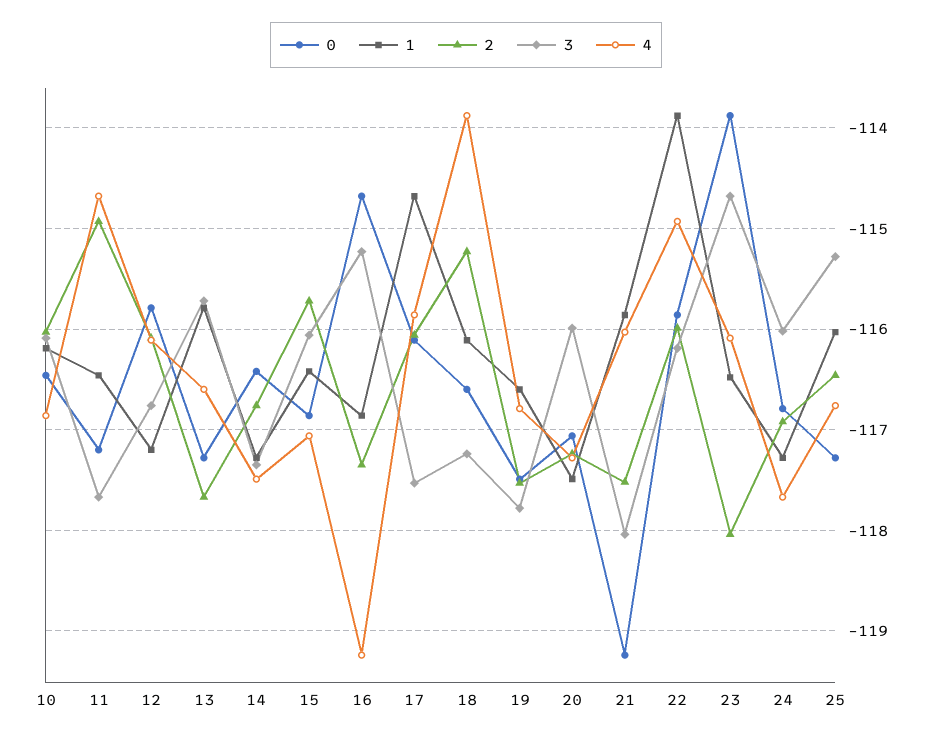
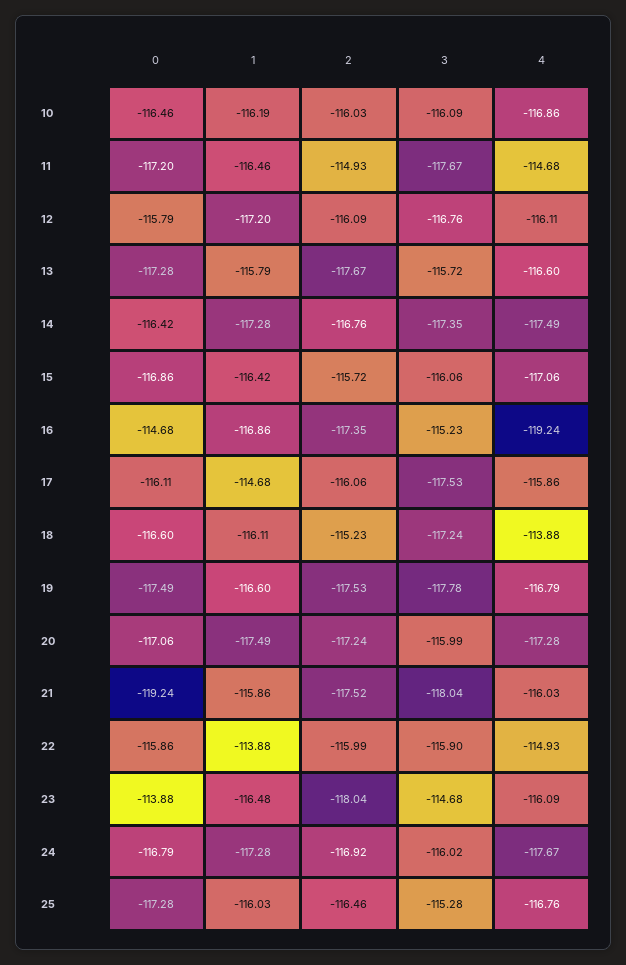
  {
    "0": {
      "10": -116.46,
      "11": -117.2,
      "12": -115.79,
      "13": -117.28,
      "14": -116.42,
      "15": -116.86,
      "16": -114.68,
      "17": -116.11,
      "18": -116.6,
      "19": -117.49,
      "20": -117.06,
      "21": -119.24,
      "22": -115.86,
      "23": -113.88,
      "24": -116.79,
      "25": -117.28
    },
    "1": {
      "10": -116.19,
      "11": -116.46,
      "12": -117.2,
      "13": -115.79,
      "14": -117.28,
      "15": -116.42,
      "16": -116.86,
      "17": -114.68,
      "18": -116.11,
      "19": -116.6,
      "20": -117.49,
      "21": -115.86,
      "22": -113.88,
      "23": -116.48,
      "24": -117.28,
      "25": -116.03
    },
    "2": {
      "10": -116.03,
      "11": -114.93,
      "12": -116.09,
      "13": -117.67,
      "14": -116.76,
      "15": -115.72,
      "16": -117.35,
      "17": -116.06,
      "18": -115.23,
      "19": -117.53,
      "20": -117.24,
      "21": -117.52,
      "22": -115.99,
      "23": -118.04,
      "24": -116.92,
      "25": -116.46
    },
    "3": {
      "10": -116.09,
      "11": -117.67,
      "12": -116.76,
      "13": -115.72,
      "14": -117.35,
      "15": -116.06,
      "16": -115.23,
      "17": -117.53,
      "18": -117.24,
      "19": -117.78,
      "20": -115.99,
      "21": -118.04,
-     "22": -116.2,
+     "22": -115.9,
      "23": -114.68,
      "24": -116.02,
      "25": -115.28
    },
    "4": {
      "10": -116.86,
      "11": -114.68,
      "12": -116.11,
      "13": -116.6,
      "14": -117.49,
      "15": -117.06,
      "16": -119.24,
      "17": -115.86,
      "18": -113.88,
      "19": -116.79,
      "20": -117.28,
      "21": -116.03,
      "22": -114.93,
      "23": -116.09,
      "24": -117.67,
      "25": -116.76
    }
  }

